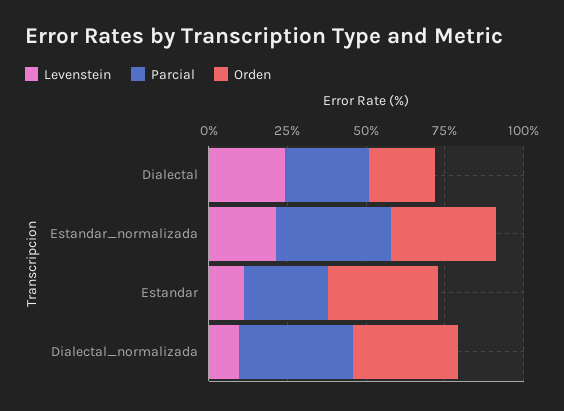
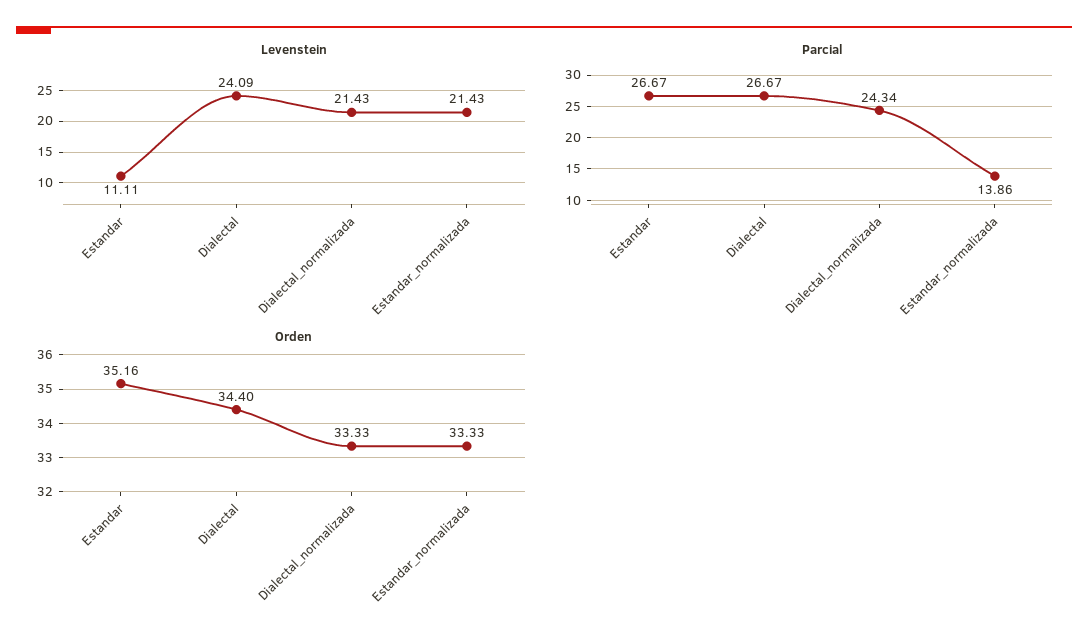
  {
    "Levenstein": {
      "Dialectal": 24.09,
      "Estandar_normalizada": 21.43,
      "Estandar": 11.11,
-     "Dialectal_normalizada": 10
+     "Dialectal_normalizada": 21.43
    },
    "Parcial": {
      "Dialectal": 26.67,
-     "Estandar_normalizada": 35,
+     "Estandar_normalizada": 13.86,
      "Estandar": 26.67,
-     "Dialectal_normalizada": 35
+     "Dialectal_normalizada": 24.34
    },
    "Orden": {
-     "Dialectal": 20,
+     "Dialectal": 34.4,
      "Estandar_normalizada": 33.33,
      "Estandar": 35.16,
      "Dialectal_normalizada": 33.33
    }
  }

